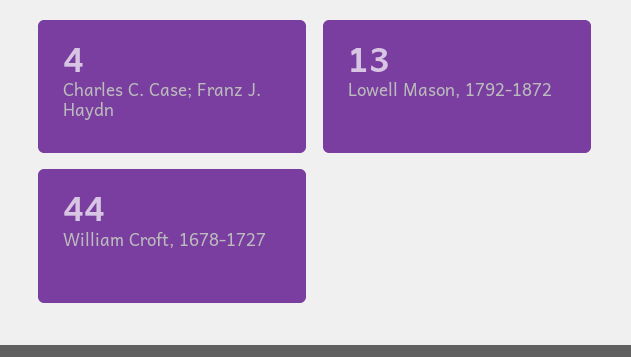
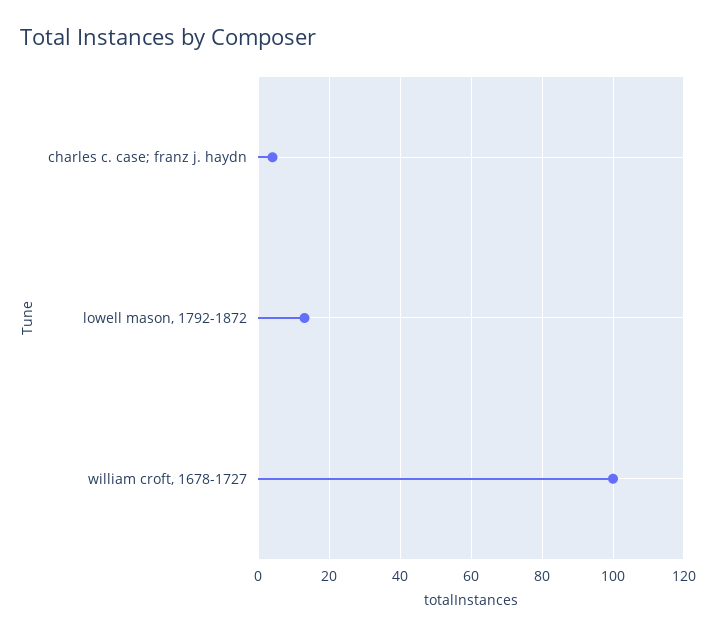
  {
    "Charles C. Case; Franz J. Haydn": 4,
    "Lowell Mason, 1792-1872": 13,
-   "William Croft, 1678-1727": 44
+   "William Croft, 1678-1727": 100
  }

